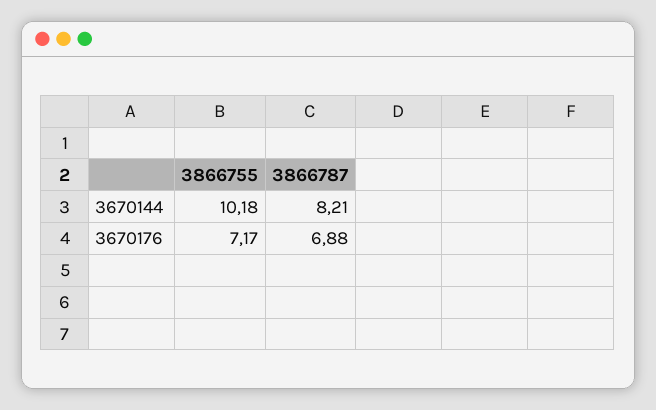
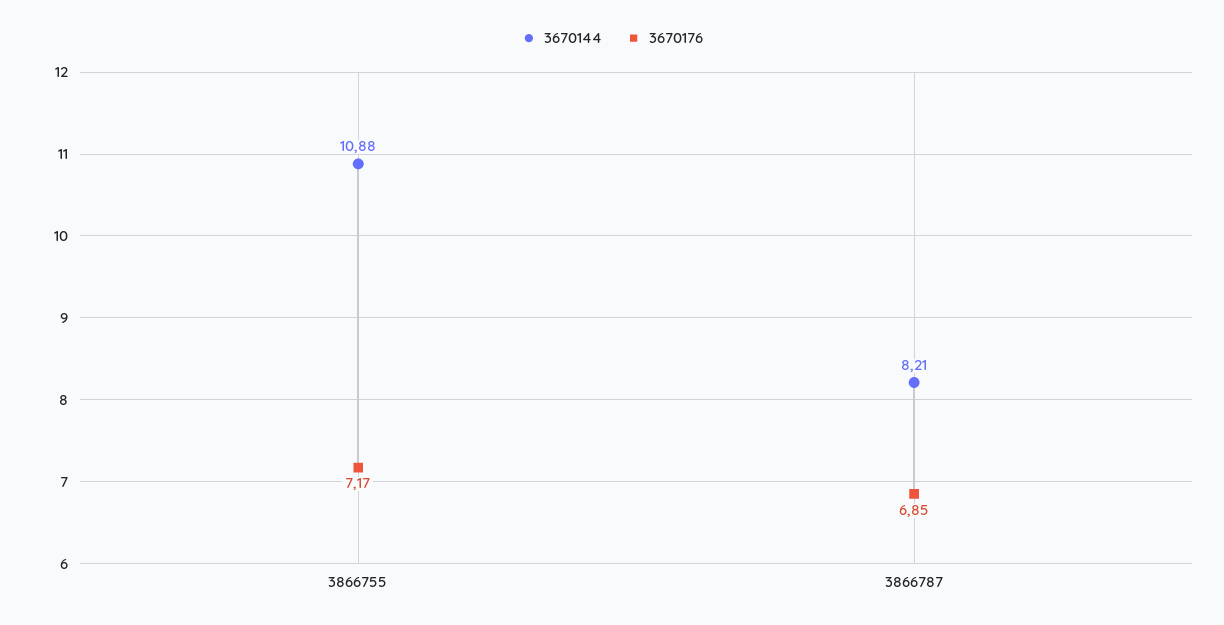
  {
    "3670144": {
-     "3866755": 10.18,
+     "3866755": 10.88,
      "3866787": 8.21
    },
    "3670176": {
      "3866755": 7.17,
-     "3866787": 6.88
+     "3866787": 6.85
    }
  }

